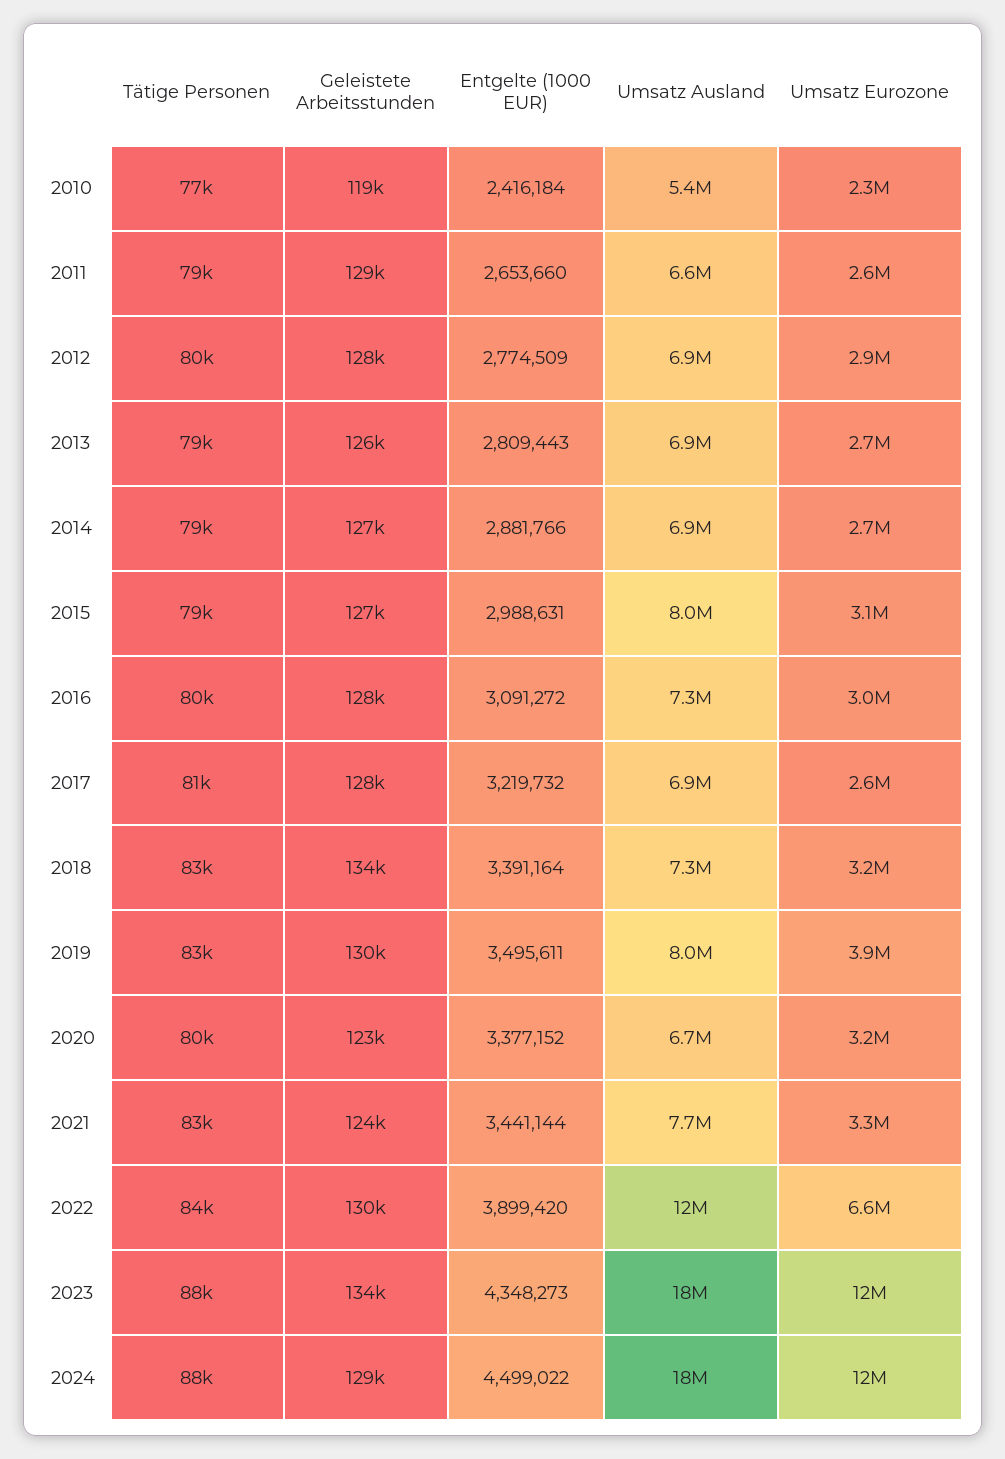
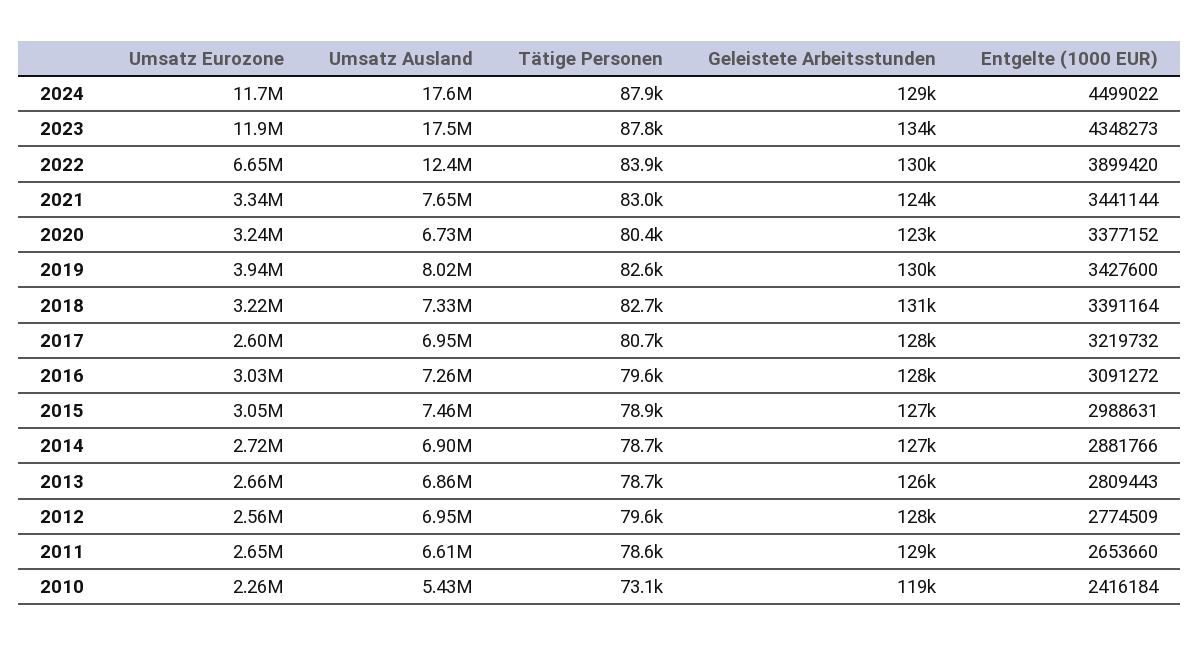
  {
    "Tätige Personen": {
-     "2010": 77000,
+     "2010": 73100,
      "2011": 78600,
      "2012": 79600,
      "2013": 78700,
      "2014": 78700,
      "2015": 78900,
      "2016": 79600,
      "2017": 80700,
      "2018": 82700,
      "2019": 82600,
      "2020": 80400,
      "2021": 83000,
      "2022": 83900,
      "2023": 87800,
      "2024": 87900
    },
    "Geleistete Arbeitsstunden": {
      "2010": 119000,
      "2011": 129000,
      "2012": 128000,
      "2013": 126000,
      "2014": 127000,
      "2015": 127000,
      "2016": 128000,
      "2017": 128000,
-     "2018": 134000,
+     "2018": 131000,
      "2019": 130000,
      "2020": 123000,
      "2021": 124000,
      "2022": 130000,
      "2023": 134000,
      "2024": 129000
    },
    "Entgelte (1000 EUR)": {
      "2010": 2416184,
      "2011": 2653660,
      "2012": 2774509,
      "2013": 2809443,
      "2014": 2881766,
      "2015": 2988631,
      "2016": 3091272,
      "2017": 3219732,
      "2018": 3391164,
-     "2019": 3495611,
+     "2019": 3427600,
      "2020": 3377152,
      "2021": 3441144,
      "2022": 3899420,
      "2023": 4348273,
      "2024": 4499022
    },
    "Umsatz Ausland": {
      "2010": 5430000,
      "2011": 6610000,
      "2012": 6950000,
      "2013": 6860000,
      "2014": 6900000,
-     "2015": 8000000,
+     "2015": 7460000,
      "2016": 7260000,
      "2017": 6950000,
      "2018": 7330000,
      "2019": 8020000,
      "2020": 6730000,
      "2021": 7650000,
      "2022": 12400000,
      "2023": 17500000,
      "2024": 17600000
    },
    "Umsatz Eurozone": {
      "2010": 2260000,
      "2011": 2650000,
-     "2012": 2900000,
+     "2012": 2560000,
      "2013": 2660000,
      "2014": 2720000,
      "2015": 3050000,
      "2016": 3030000,
      "2017": 2600000,
      "2018": 3220000,
      "2019": 3940000,
      "2020": 3240000,
      "2021": 3340000,
      "2022": 6650000,
      "2023": 11900000,
      "2024": 11700000
    }
  }

